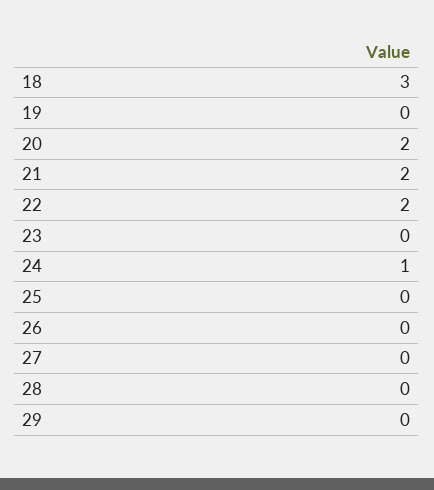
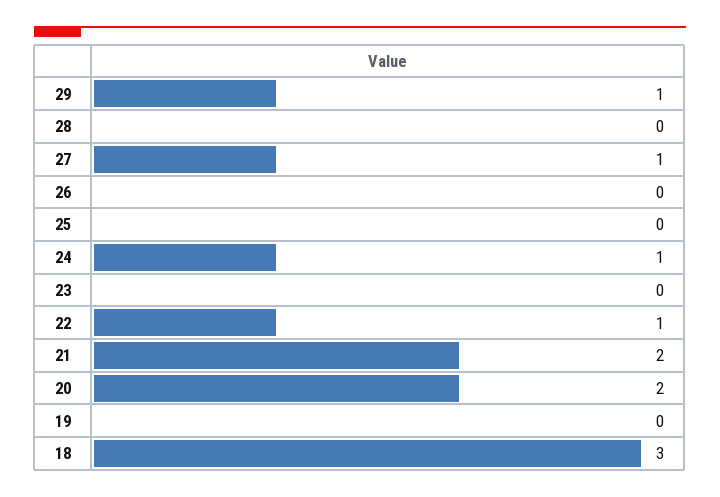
  {
    "18": 3,
    "19": 0,
    "20": 2,
    "21": 2,
-   "22": 2,
+   "22": 1,
    "23": 0,
    "24": 1,
    "25": 0,
    "26": 0,
-   "27": 0,
+   "27": 1,
    "28": 0,
-   "29": 0
+   "29": 1
  }

